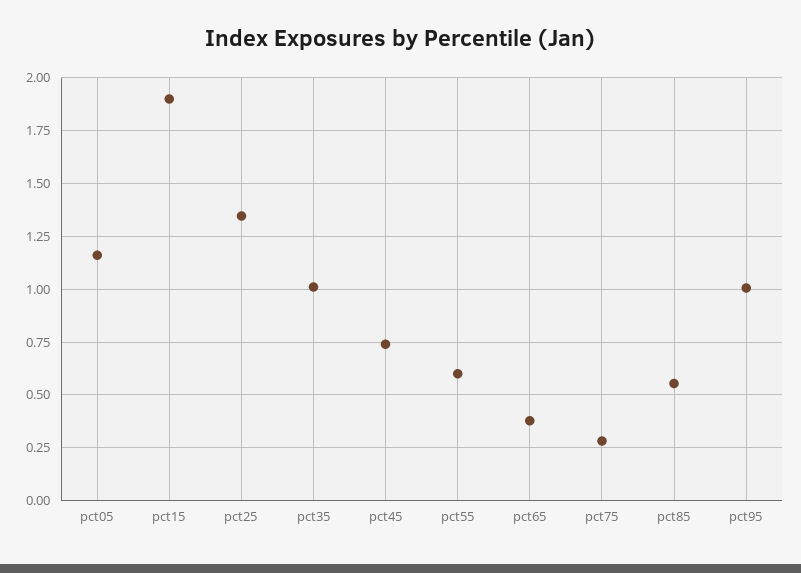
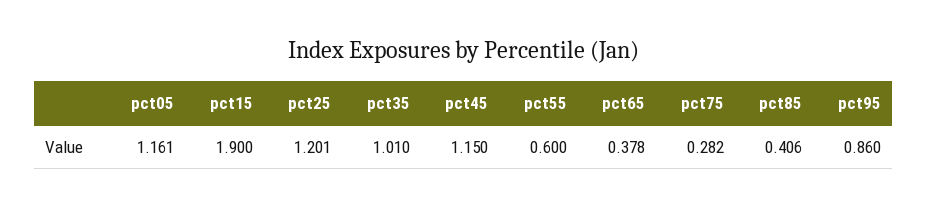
  {
    "pct05": 1.161,
    "pct15": 1.9,
-   "pct25": 1.35,
+   "pct25": 1.201,
    "pct35": 1.01,
-   "pct45": 0.75,
+   "pct45": 1.15,
    "pct55": 0.6,
    "pct65": 0.378,
    "pct75": 0.282,
-   "pct85": 0.55,
+   "pct85": 0.406,
-   "pct95": 1
+   "pct95": 0.86
  }

